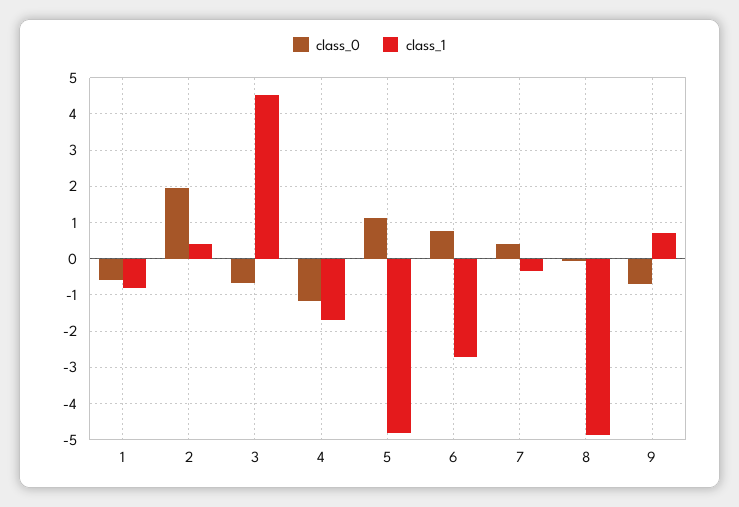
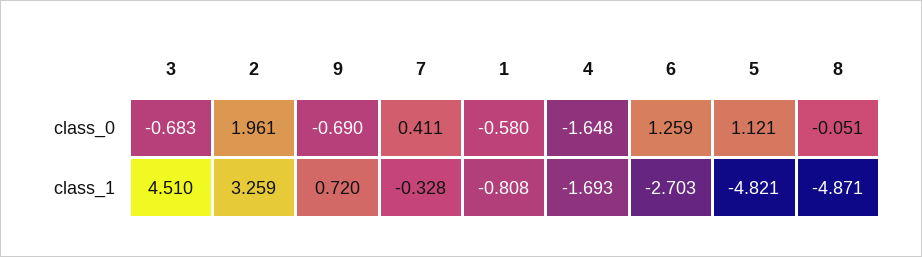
  {
    "class_0": {
      "1": -0.58,
      "2": 1.961,
      "3": -0.683,
-     "4": -1.2,
+     "4": -1.648,
      "5": 1.121,
-     "6": 0.8,
+     "6": 1.259,
      "7": 0.411,
      "8": -0.051,
      "9": -0.69
    },
    "class_1": {
      "1": -0.808,
-     "2": 0.4,
+     "2": 3.259,
      "3": 4.51,
      "4": -1.693,
      "5": -4.821,
      "6": -2.703,
      "7": -0.328,
      "8": -4.871,
      "9": 0.72
    }
  }

